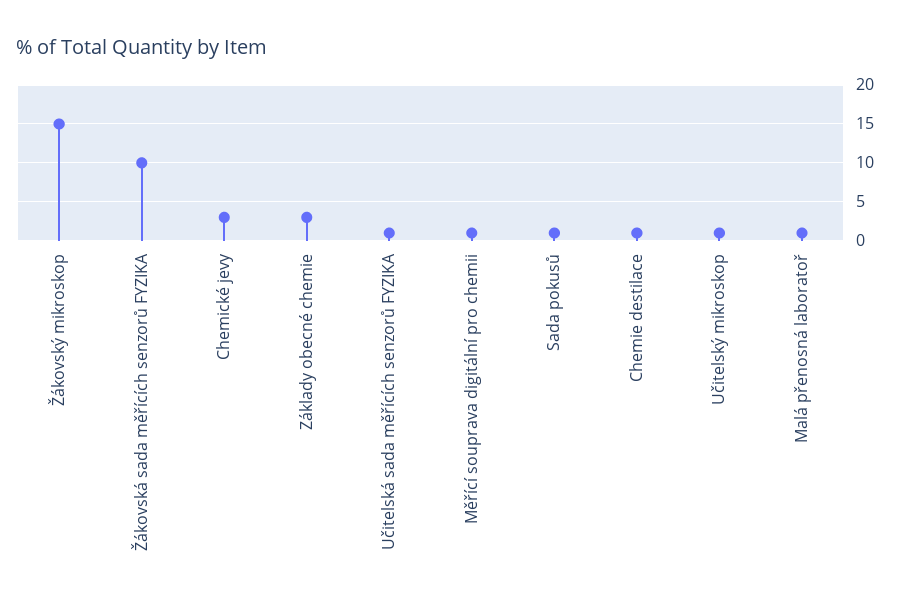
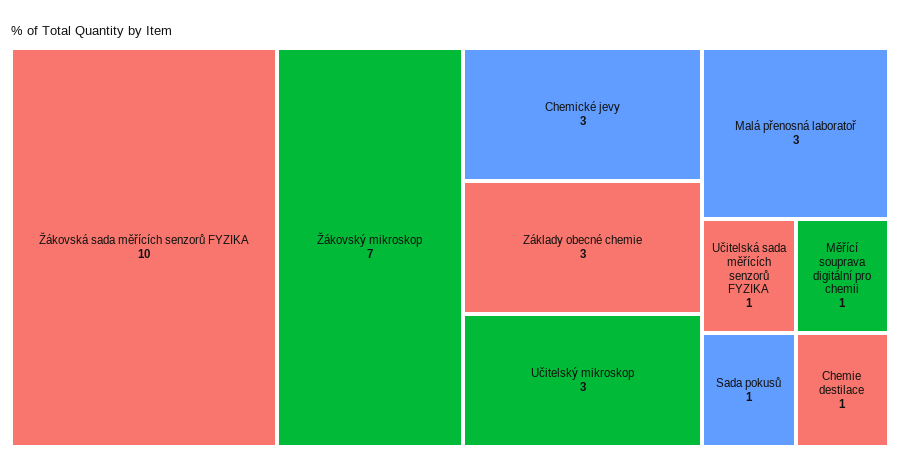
  {
-   "Žákovský mikroskop": 15,
+   "Žákovský mikroskop": 7,
    "Žákovská sada měřících senzorů FYZIKA": 10,
    "Chemické jevy": 3,
    "Základy obecné chemie": 3,
    "Učitelská sada měřících senzorů FYZIKA": 1,
    "Měřící souprava digitální pro chemii": 1,
    "Sada pokusů": 1,
    "Chemie destilace": 1,
-   "Učitelský mikroskop": 1,
+   "Učitelský mikroskop": 3,
-   "Malá přenosná laboratoř": 1
+   "Malá přenosná laboratoř": 3
  }

